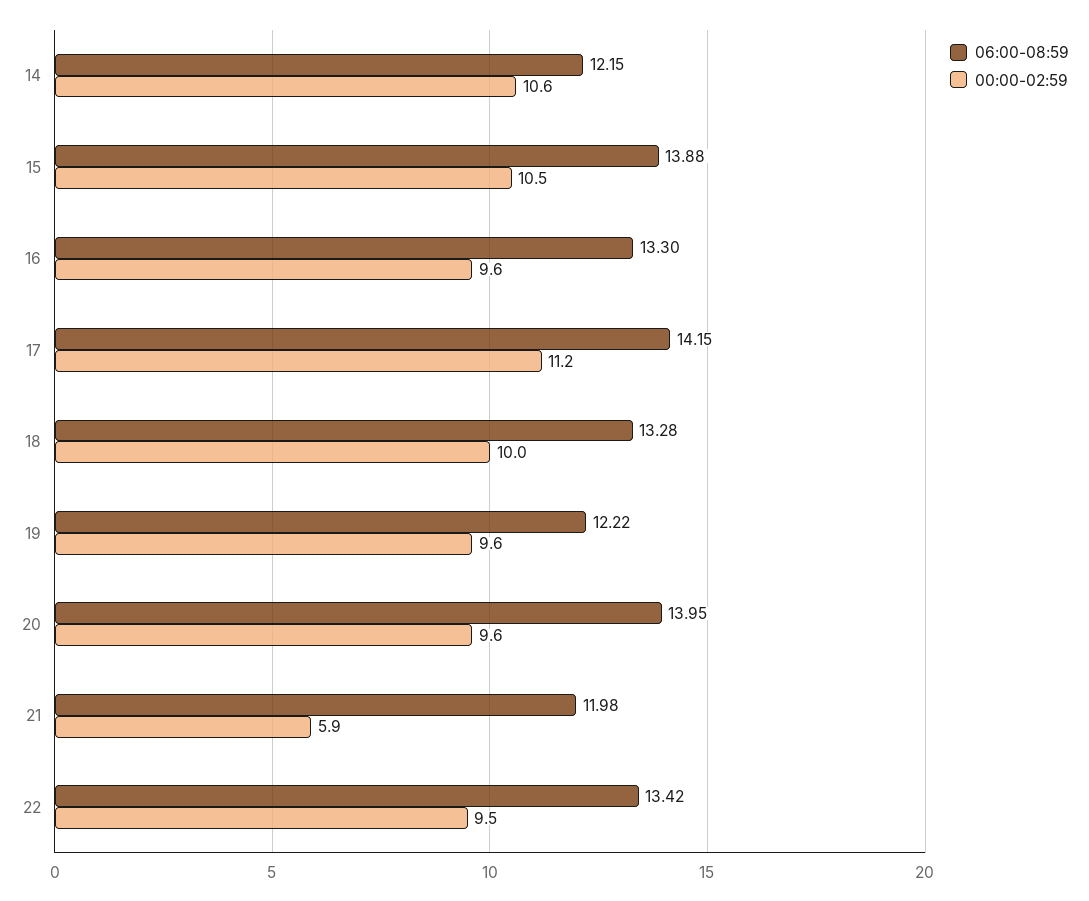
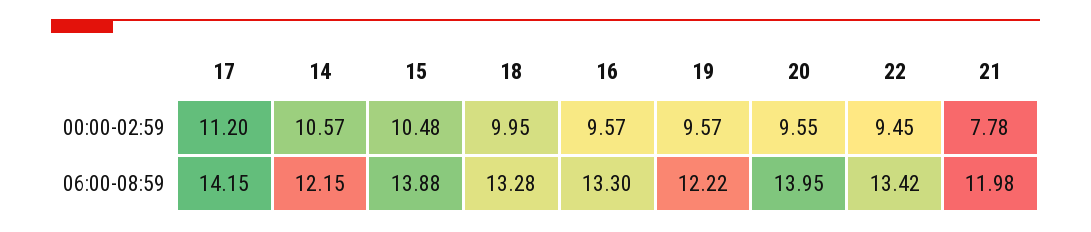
  {
    "06:00-08:59": {
      "14": 12.15,
      "15": 13.88,
      "16": 13.3,
      "17": 14.15,
      "18": 13.28,
      "19": 12.22,
      "20": 13.95,
      "21": 11.98,
      "22": 13.42
    },
    "00:00-02:59": {
      "14": 10.57,
      "15": 10.48,
      "16": 9.57,
      "17": 11.2,
      "18": 9.95,
      "19": 9.57,
      "20": 9.55,
-     "21": 5.9,
+     "21": 7.78,
      "22": 9.45
    }
  }

